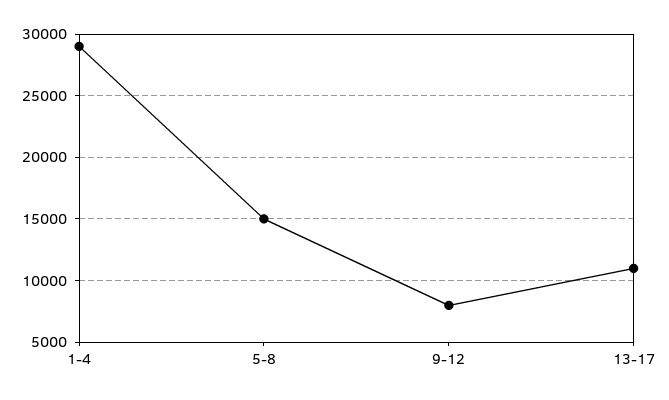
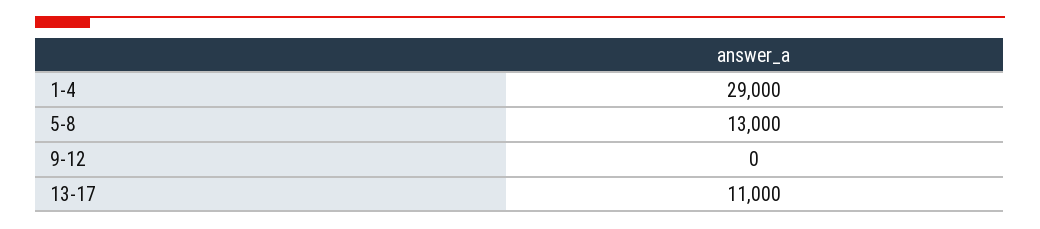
  {
    "1-4": 29000,
-   "5-8": 15000,
+   "5-8": 13000,
-   "9-12": 8000,
+   "9-12": 0,
    "13-17": 11000
  }

